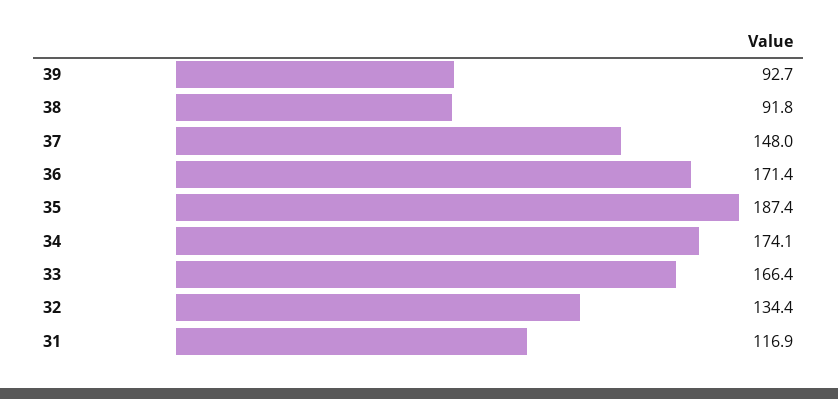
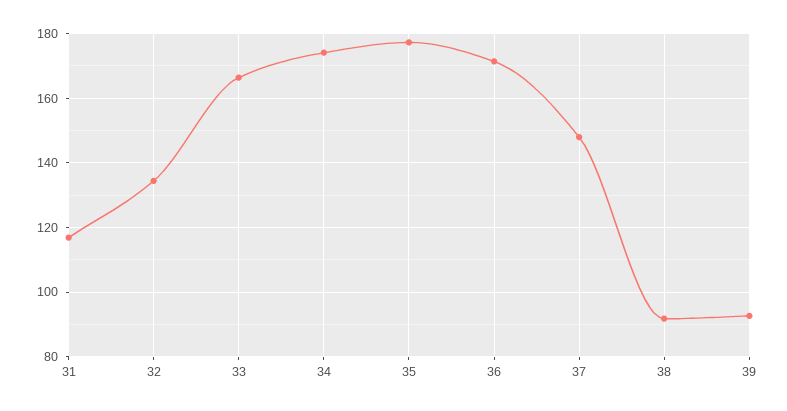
  {
    "39": 92.7,
    "38": 91.8,
    "37": 148,
    "36": 171.4,
-   "35": 187.4,
+   "35": 178,
    "34": 174.1,
    "33": 166.4,
    "32": 134.4,
    "31": 116.9
  }

